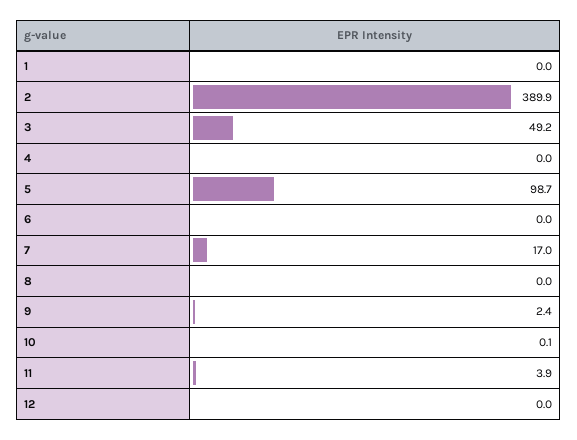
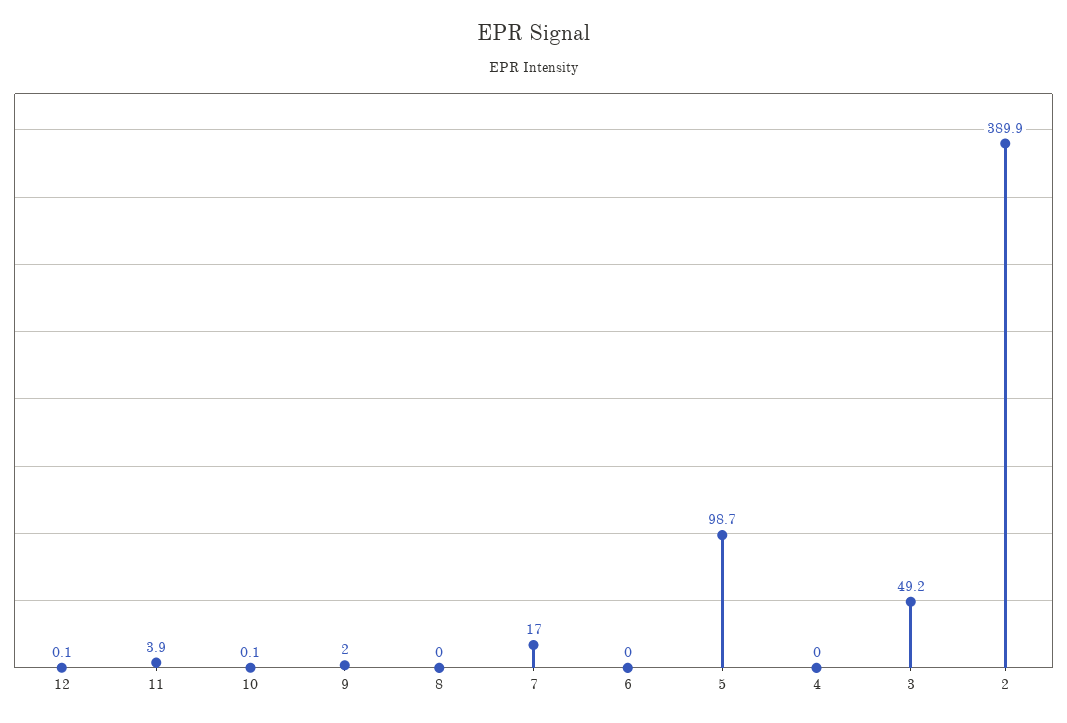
  {
-   "1": 0,
    "2": 389.9,
    "3": 49.2,
    "4": 0,
    "5": 98.7,
    "6": 0,
    "7": 17,
    "8": 0,
-   "9": 2.4,
+   "9": 2,
    "10": 0.1,
    "11": 3.9,
-   "12": 0
+   "12": 0.1
  }

